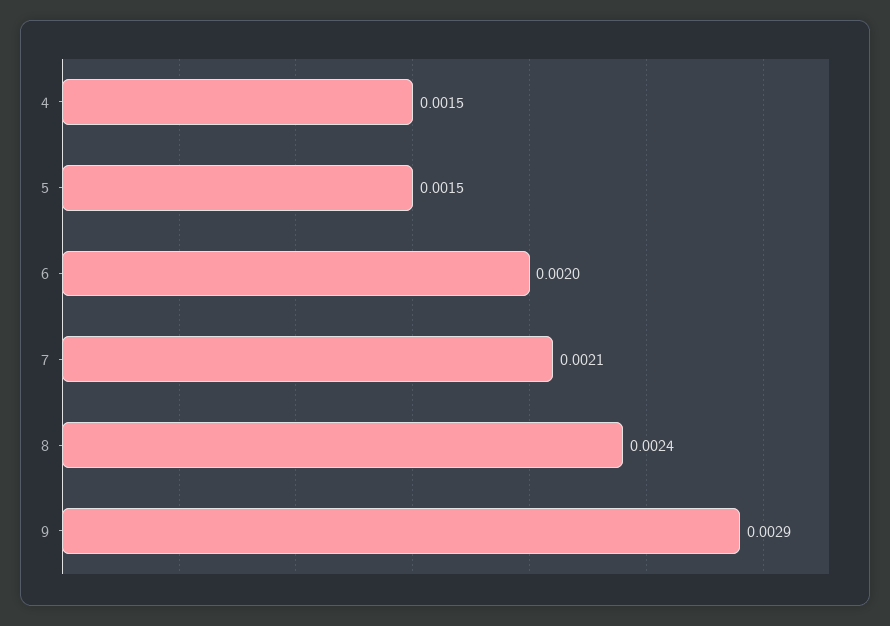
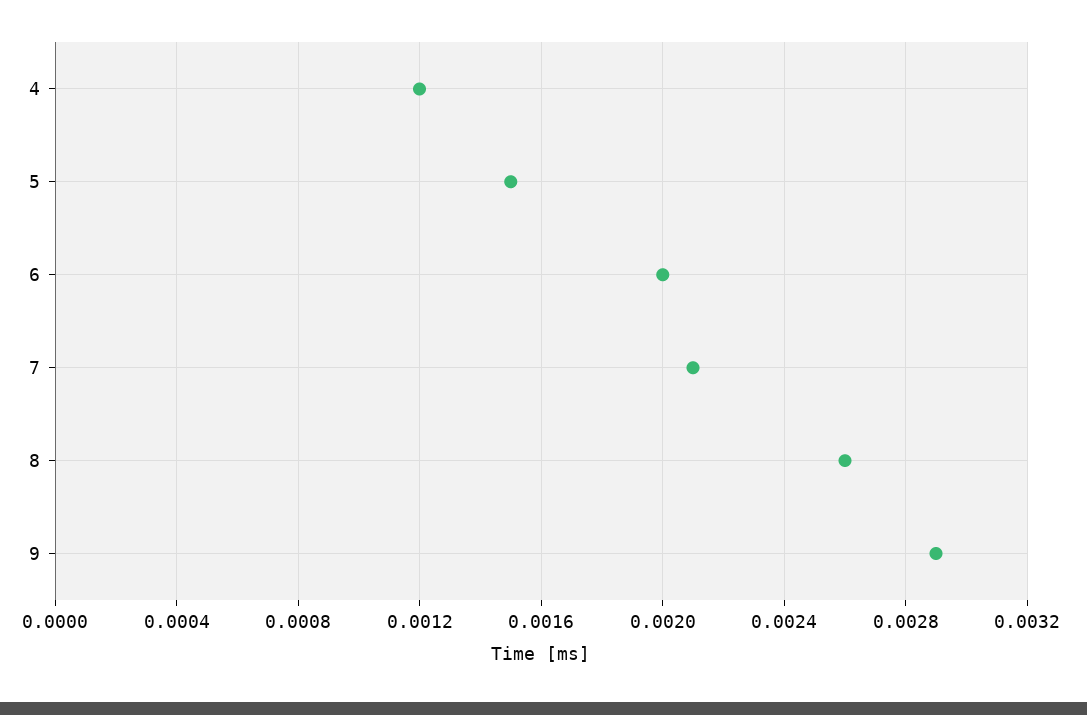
  {
-   "4": 0.0015,
+   "4": 0.0012,
    "5": 0.0015,
    "6": 0.002,
    "7": 0.0021,
-   "8": 0.0024,
+   "8": 0.0026,
    "9": 0.0029
  }

